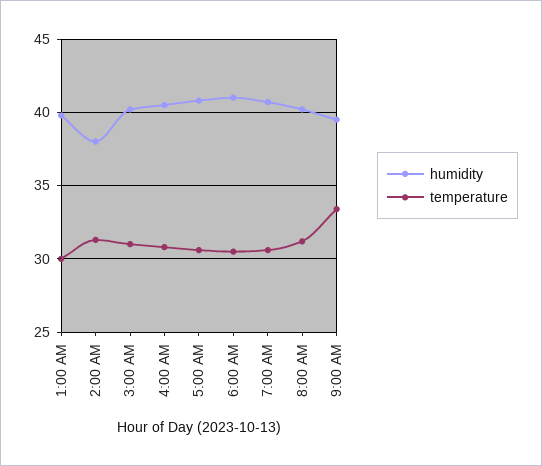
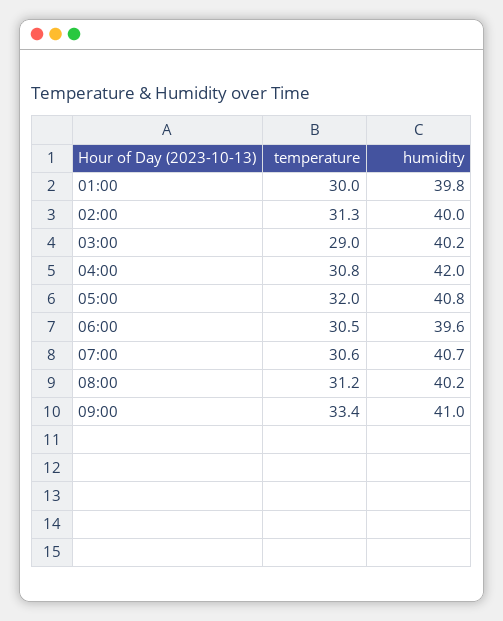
  {
    "humidity": {
      "1:00 AM": 39.8,
-     "2:00 AM": 38,
+     "2:00 AM": 40,
      "3:00 AM": 40.2,
-     "4:00 AM": 40.5,
+     "4:00 AM": 42,
      "5:00 AM": 40.8,
-     "6:00 AM": 41,
+     "6:00 AM": 39.6,
      "7:00 AM": 40.7,
      "8:00 AM": 40.2,
-     "9:00 AM": 39.5
+     "9:00 AM": 41
    },
    "temperature": {
      "1:00 AM": 30,
      "2:00 AM": 31.3,
-     "3:00 AM": 31,
+     "3:00 AM": 29,
      "4:00 AM": 30.8,
-     "5:00 AM": 30.5,
+     "5:00 AM": 32,
      "6:00 AM": 30.5,
      "7:00 AM": 30.6,
      "8:00 AM": 31.2,
      "9:00 AM": 33.4
    }
  }

